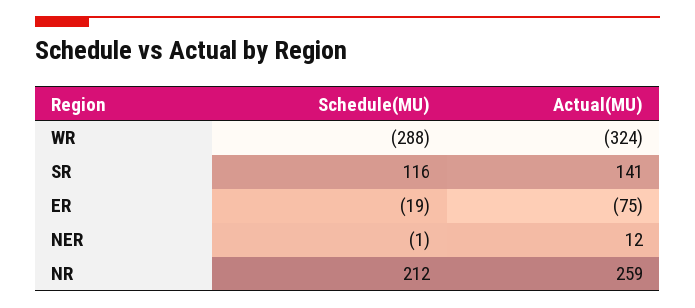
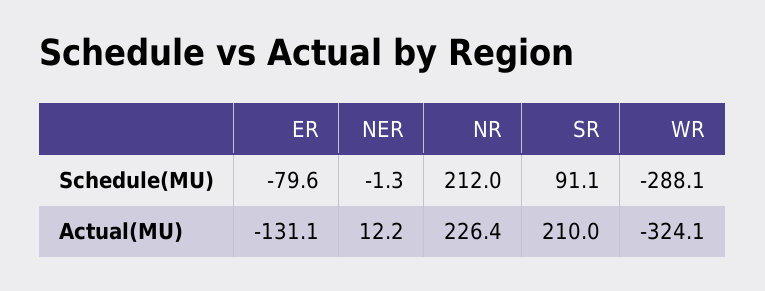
  {
    "Schedule(MU)": {
      "WR": -288.1,
-     "SR": 116,
+     "SR": 91.1,
-     "ER": -19,
+     "ER": -79.6,
      "NER": -1.3,
      "NR": 212
    },
    "Actual(MU)": {
      "WR": -324.1,
-     "SR": 141,
+     "SR": 210,
-     "ER": -75,
+     "ER": -131.1,
      "NER": 12.2,
-     "NR": 259
+     "NR": 226.4
    }
  }

